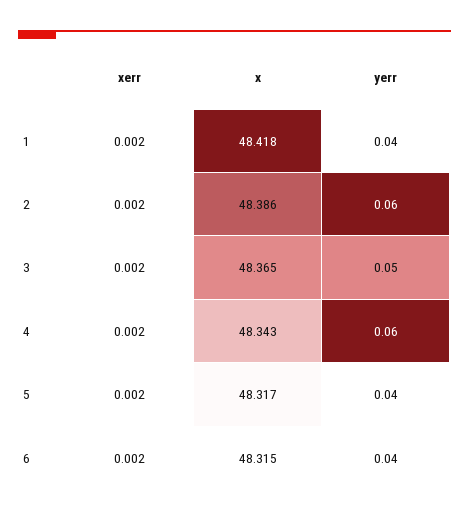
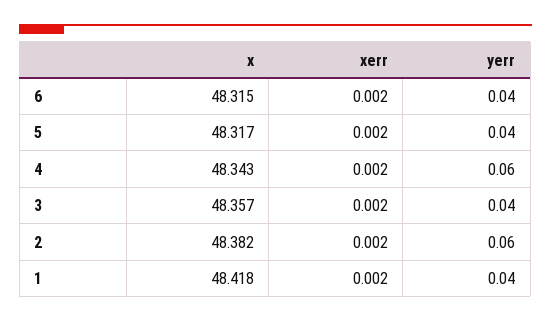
  {
    "xerr": {
      "1": 0.002,
      "2": 0.002,
      "3": 0.002,
      "4": 0.002,
      "5": 0.002,
      "6": 0.002
    },
    "x": {
      "1": 48.418,
-     "2": 48.386,
+     "2": 48.382,
-     "3": 48.365,
+     "3": 48.357,
      "4": 48.343,
      "5": 48.317,
      "6": 48.315
    },
    "yerr": {
      "1": 0.04,
      "2": 0.06,
-     "3": 0.05,
+     "3": 0.04,
      "4": 0.06,
      "5": 0.04,
      "6": 0.04
    }
  }

